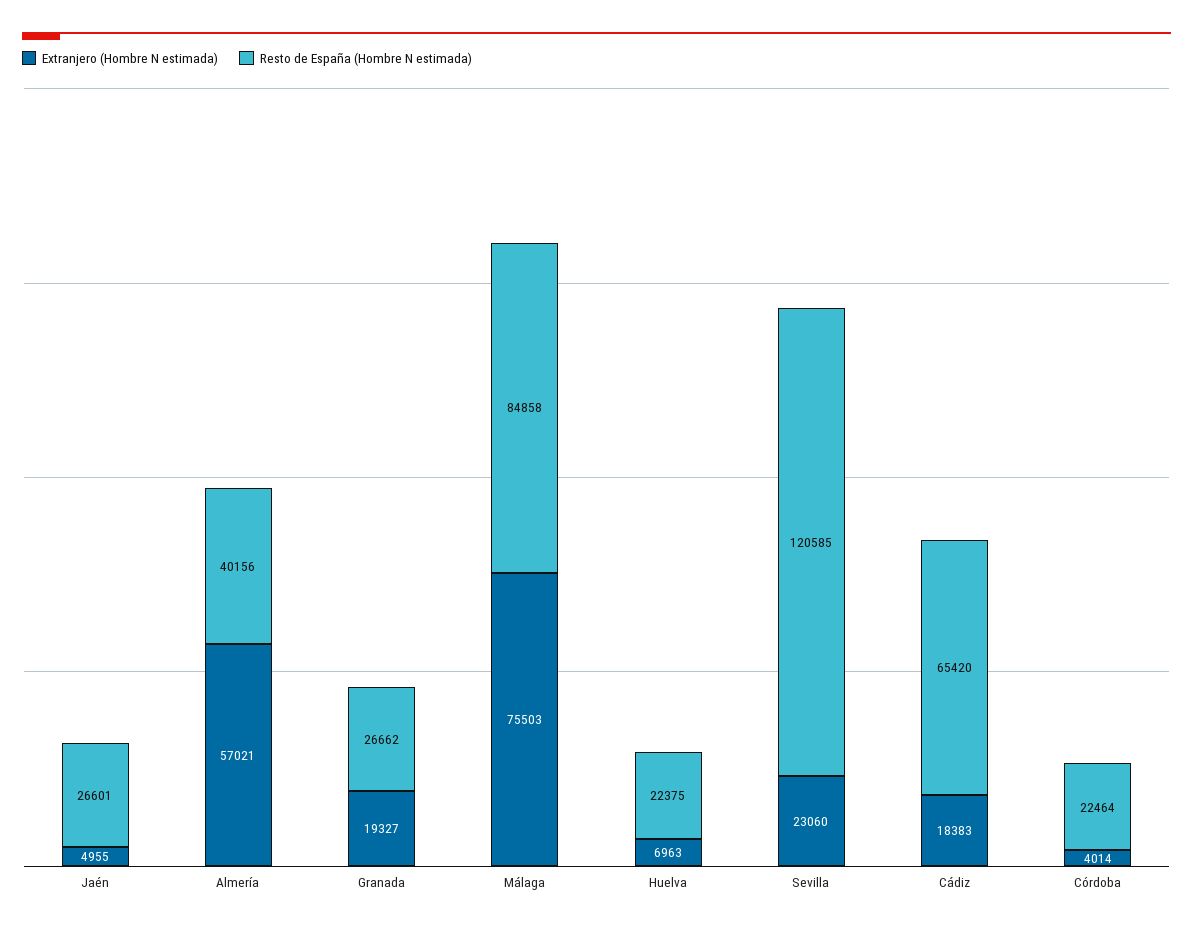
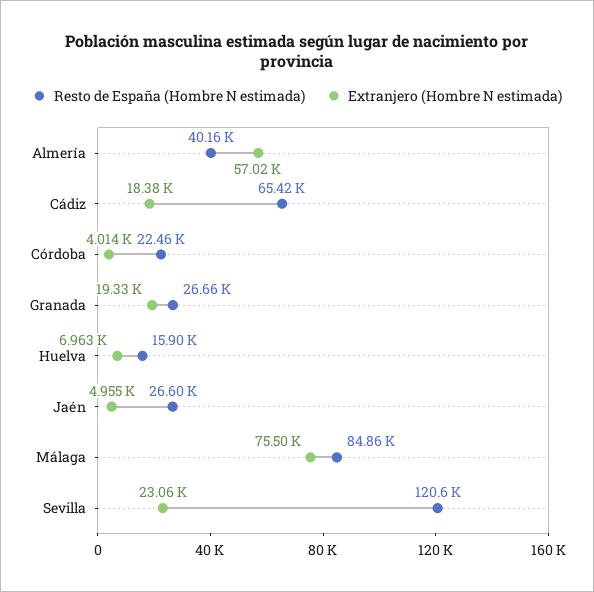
  {
    "Extranjero (Hombre N estimada)": {
      "Jaén": 4955,
      "Almería": 57021,
      "Granada": 19327,
      "Málaga": 75503,
      "Huelva": 6963,
      "Sevilla": 23060,
      "Cádiz": 18383,
      "Córdoba": 4014
    },
    "Resto de España (Hombre N estimada)": {
      "Jaén": 26601,
      "Almería": 40156,
      "Granada": 26662,
      "Málaga": 84858,
-     "Huelva": 22375,
+     "Huelva": 15900,
      "Sevilla": 120585,
      "Cádiz": 65420,
      "Córdoba": 22464
    }
  }

